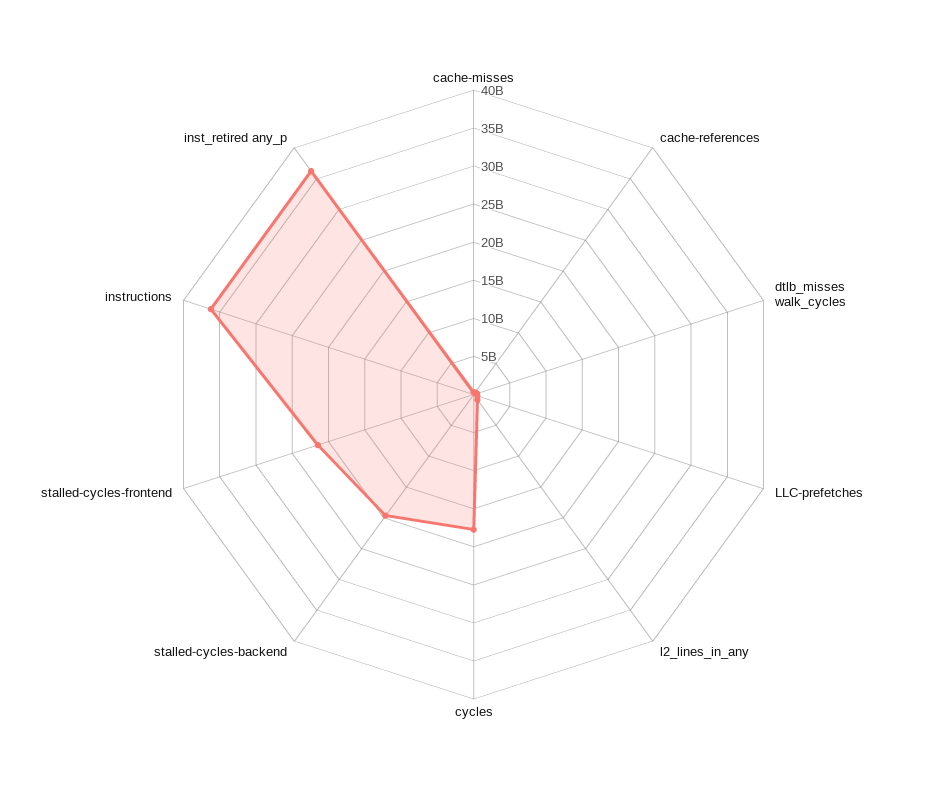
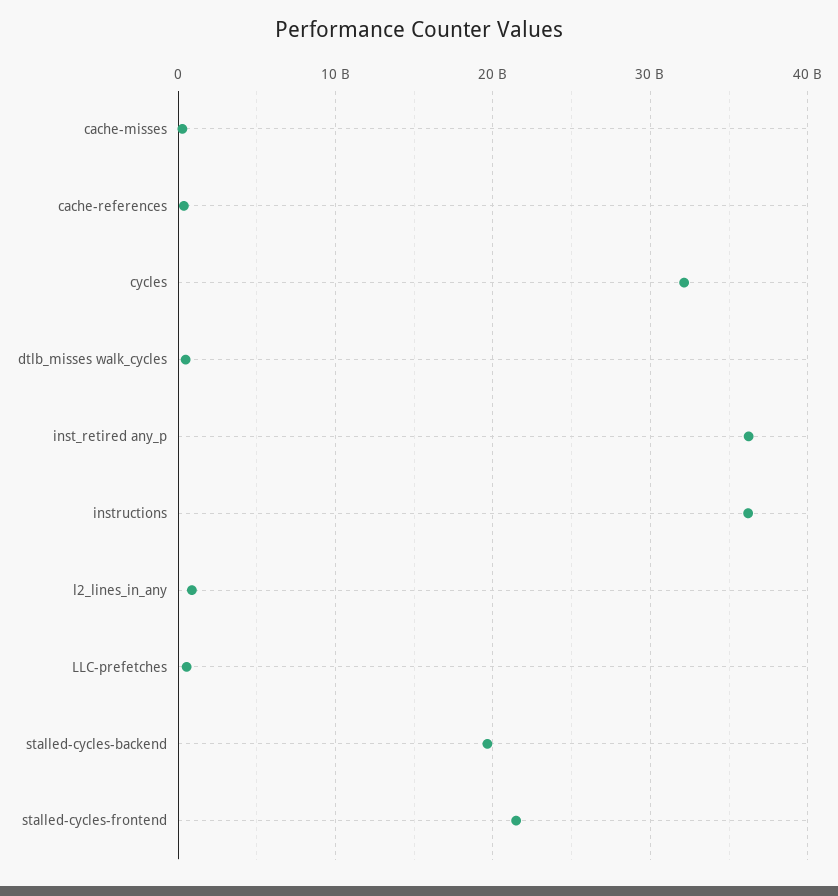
  {
    "cache-misses": 0,
    "cache-references": 0,
    "dtlb_misses walk_cycles": 0,
    "LLC-prefetches": 1000000000,
    "l2_lines_in_any": 1000000000,
-   "cycles": 17500000000,
+   "cycles": 32000000000,
    "stalled-cycles-backend": 20000000000,
    "stalled-cycles-frontend": 21000000000,
    "instructions": 36000000000,
    "inst_retired any_p": 36000000000
  }

